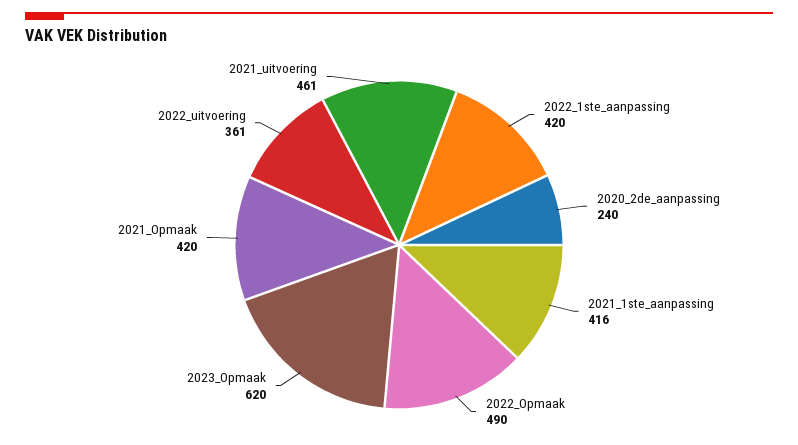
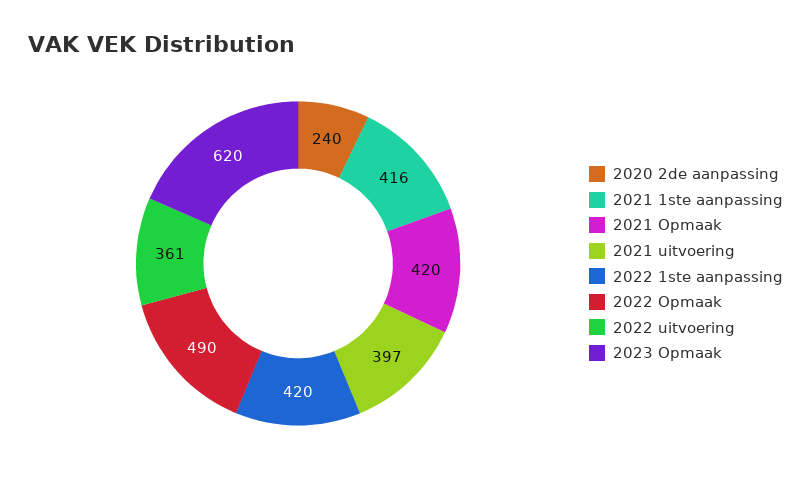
  {
    "2022_1ste_aanpassing": 420,
    "2020_2de_aanpassing": 240,
    "2021_1ste_aanpassing": 416,
    "2022_Opmaak": 490,
    "2023_Opmaak": 620,
    "2021_Opmaak": 420,
    "2022_uitvoering": 361,
-   "2021_uitvoering": 461
+   "2021_uitvoering": 397
  }

